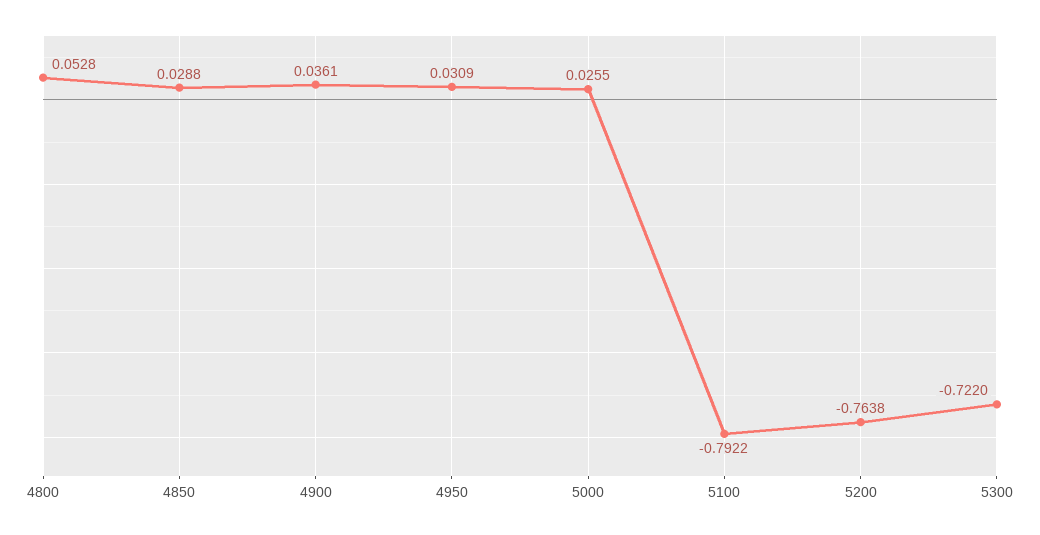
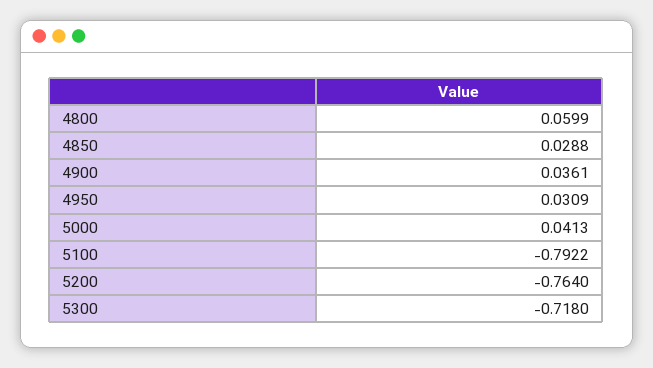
  {
-   "4800": 0.0528,
+   "4800": 0.0599,
    "4850": 0.0288,
    "4900": 0.0361,
    "4950": 0.0309,
-   "5000": 0.0255,
+   "5000": 0.0413,
    "5100": -0.7922,
-   "5200": -0.7638,
+   "5200": -0.764,
-   "5300": -0.722
+   "5300": -0.718
  }

